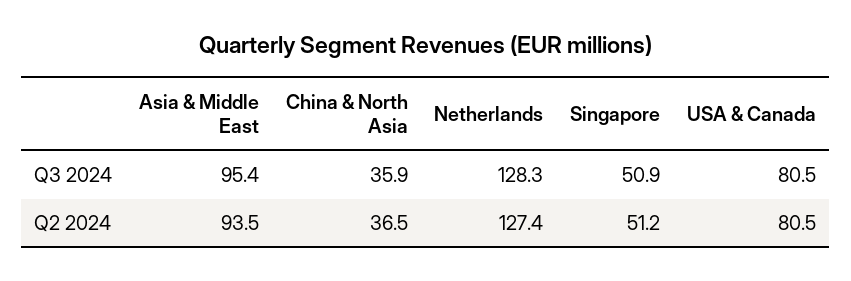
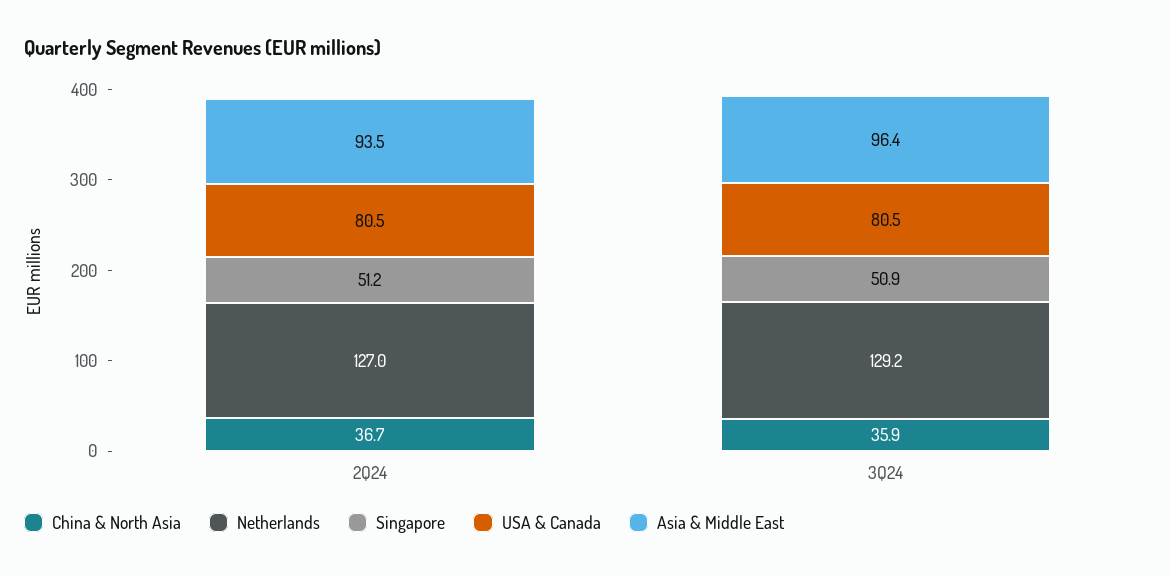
  {
    "Asia & Middle East": {
-     "Q3 2024": 95.4,
+     "Q3 2024": 96.4,
      "Q2 2024": 93.5
    },
    "China & North Asia": {
      "Q3 2024": 35.9,
-     "Q2 2024": 36.5
+     "Q2 2024": 36.7
    },
    "Netherlands": {
-     "Q3 2024": 128.3,
+     "Q3 2024": 129.2,
-     "Q2 2024": 127.4
+     "Q2 2024": 127
    },
    "Singapore": {
      "Q3 2024": 50.9,
      "Q2 2024": 51.2
    },
    "USA & Canada": {
      "Q3 2024": 80.5,
      "Q2 2024": 80.5
    }
  }

